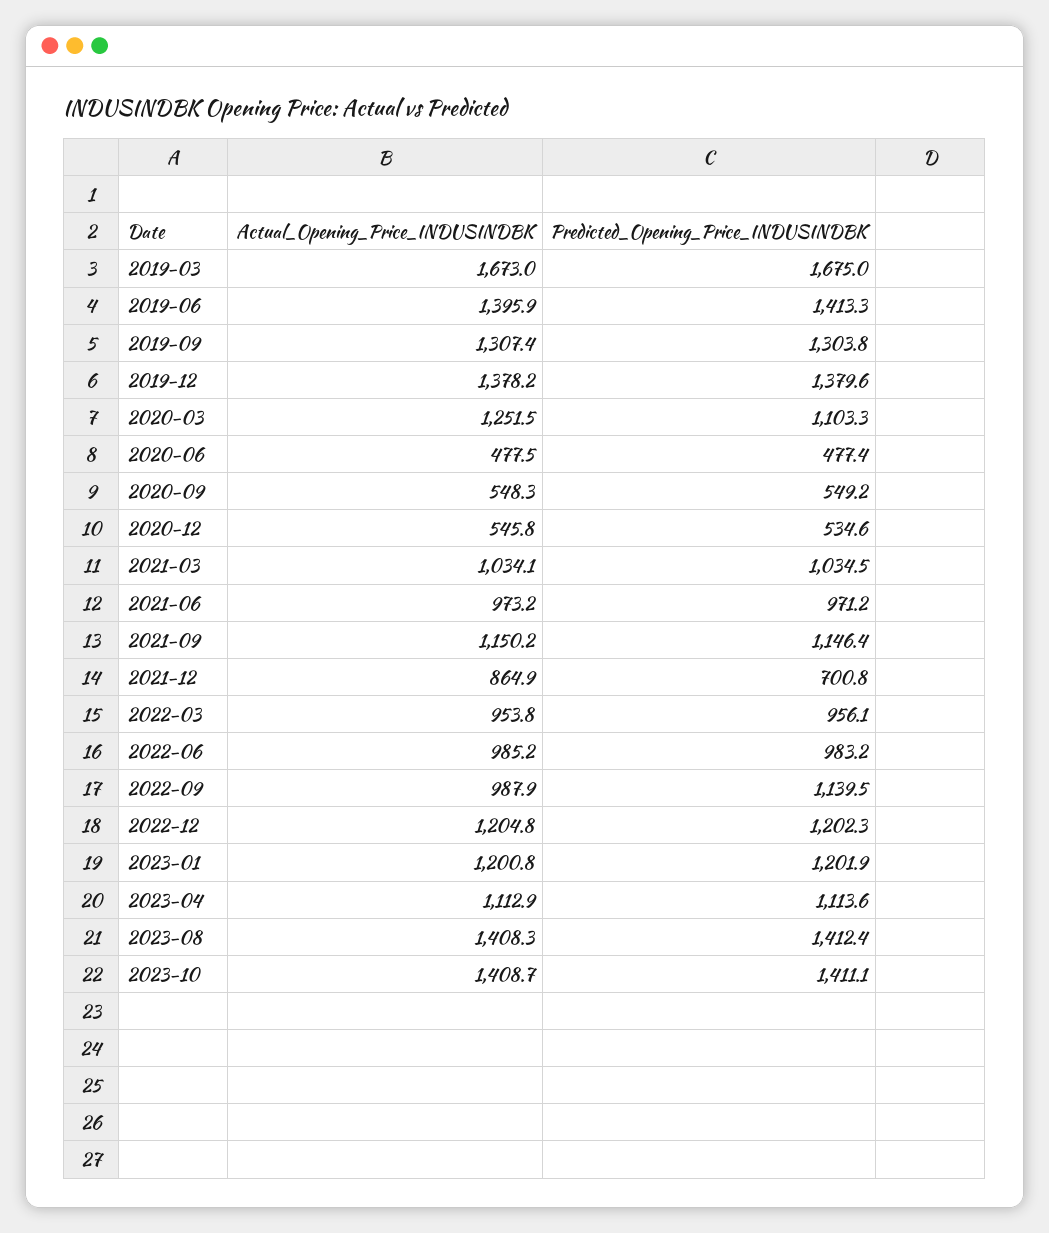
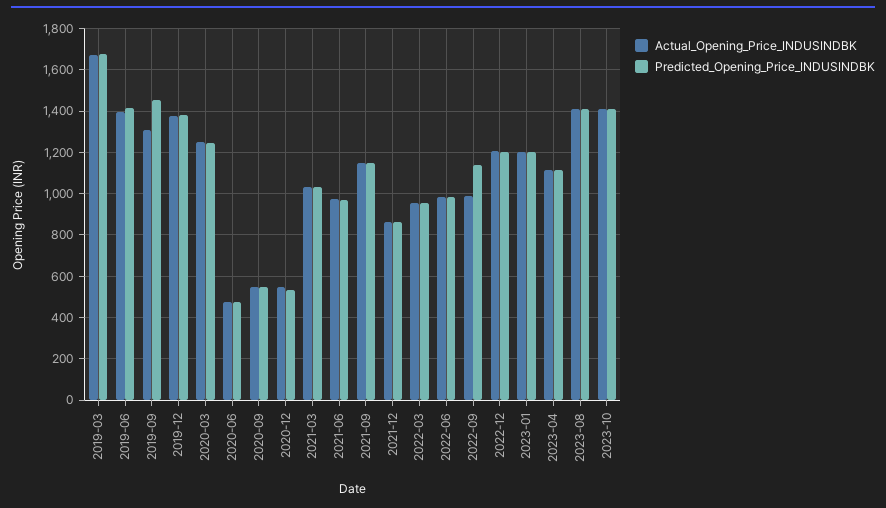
  {
    "Actual_Opening_Price_INDUSINDBK": {
      "2019-03": 1673,
      "2019-06": 1395.9,
      "2019-09": 1307.4,
      "2019-12": 1378.2,
      "2020-03": 1251.5,
      "2020-06": 477.5,
      "2020-09": 548.3,
      "2020-12": 545.8,
      "2021-03": 1034.1,
      "2021-06": 973.2,
      "2021-09": 1150.2,
      "2021-12": 864.9,
      "2022-03": 953.8,
      "2022-06": 985.2,
      "2022-09": 987.9,
      "2022-12": 1204.8,
      "2023-01": 1200.8,
      "2023-04": 1112.9,
      "2023-08": 1408.3,
      "2023-10": 1408.7
    },
    "Predicted_Opening_Price_INDUSINDBK": {
      "2019-03": 1675,
      "2019-06": 1413.3,
-     "2019-09": 1303.8,
+     "2019-09": 1450,
      "2019-12": 1379.6,
-     "2020-03": 1103.3,
+     "2020-03": 1250,
      "2020-06": 477.4,
      "2020-09": 549.2,
      "2020-12": 534.6,
      "2021-03": 1034.5,
      "2021-06": 971.2,
      "2021-09": 1146.4,
-     "2021-12": 700.8,
+     "2021-12": 850,
      "2022-03": 956.1,
      "2022-06": 983.2,
      "2022-09": 1139.5,
      "2022-12": 1202.3,
      "2023-01": 1201.9,
      "2023-04": 1113.6,
      "2023-08": 1412.4,
      "2023-10": 1411.1
    }
  }

